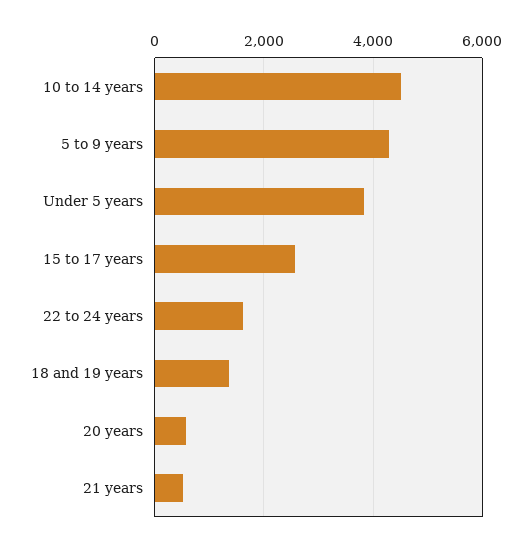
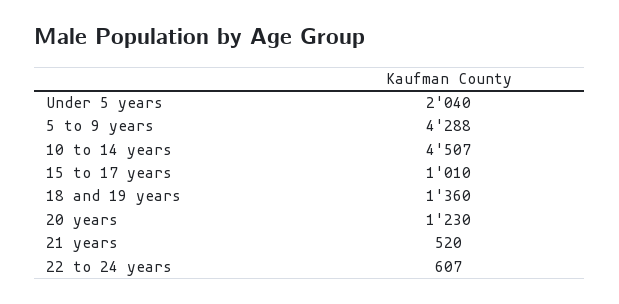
  {
    "10 to 14 years": 4507,
    "5 to 9 years": 4288,
-   "Under 5 years": 3800,
+   "Under 5 years": 2040,
-   "15 to 17 years": 2600,
+   "15 to 17 years": 1010,
-   "22 to 24 years": 1600,
+   "22 to 24 years": 607,
    "18 and 19 years": 1360,
-   "20 years": 600,
+   "20 years": 1230,
    "21 years": 520
  }

